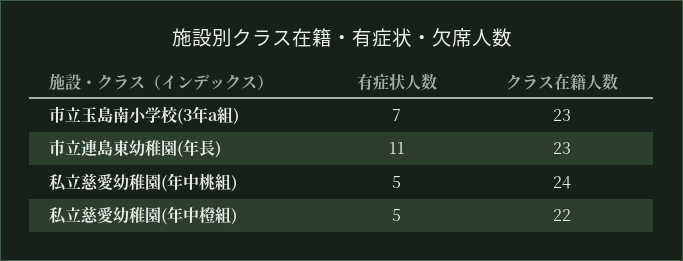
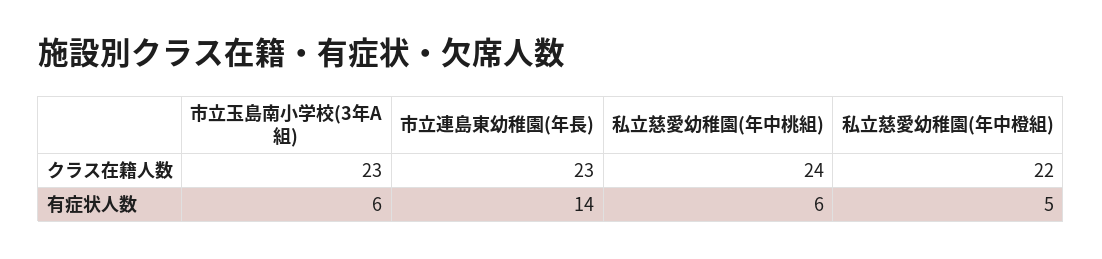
  {
    "有症状人数": {
-     "市立玉島南小学校(3年a組)": 7,
+     "市立玉島南小学校(3年a組)": 6,
-     "市立連島東幼稚園(年長)": 11,
+     "市立連島東幼稚園(年長)": 14,
-     "私立慈愛幼稚園(年中桃組)": 5,
+     "私立慈愛幼稚園(年中桃組)": 6,
      "私立慈愛幼稚園(年中橙組)": 5
    },
    "クラス在籍人数": {
      "市立玉島南小学校(3年a組)": 23,
      "市立連島東幼稚園(年長)": 23,
      "私立慈愛幼稚園(年中桃組)": 24,
      "私立慈愛幼稚園(年中橙組)": 22
    }
  }

